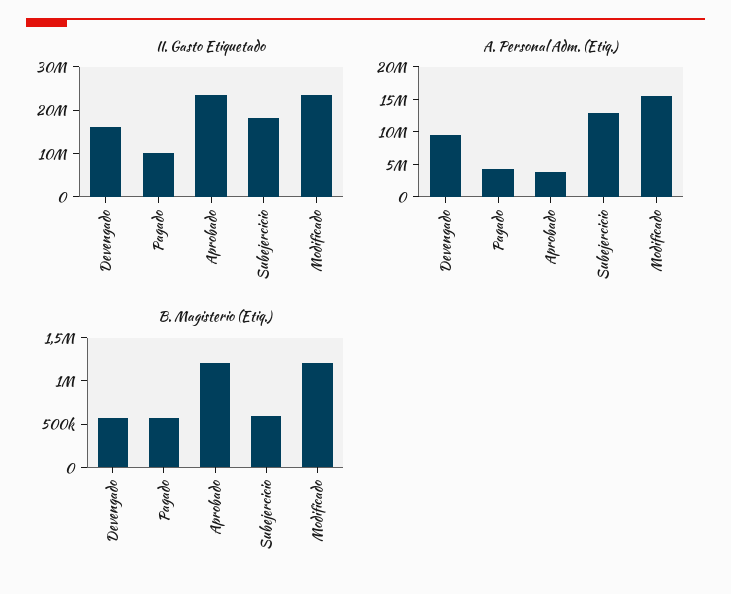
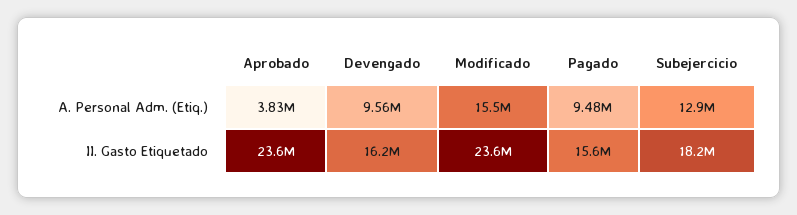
  {
    "II. Gasto Etiquetado": {
      "Devengado": 16200000,
-     "Pagado": 10000000,
+     "Pagado": 15600000,
      "Aprobado": 23600000,
      "Subejercicio": 18200000,
      "Modificado": 23600000
    },
    "A. Personal Adm. (Etiq.)": {
      "Devengado": 9560000,
-     "Pagado": 5000000,
+     "Pagado": 9480000,
      "Aprobado": 3830000,
      "Subejercicio": 12900000,
      "Modificado": 15500000
-   },
+   }
-   "B. Magisterio (Etiq.)": {
-     "Devengado": 600000,
-     "Pagado": 600000,
-     "Aprobado": 1200000,
-     "Subejercicio": 600000,
-     "Modificado": 1200000
-   }
  }

